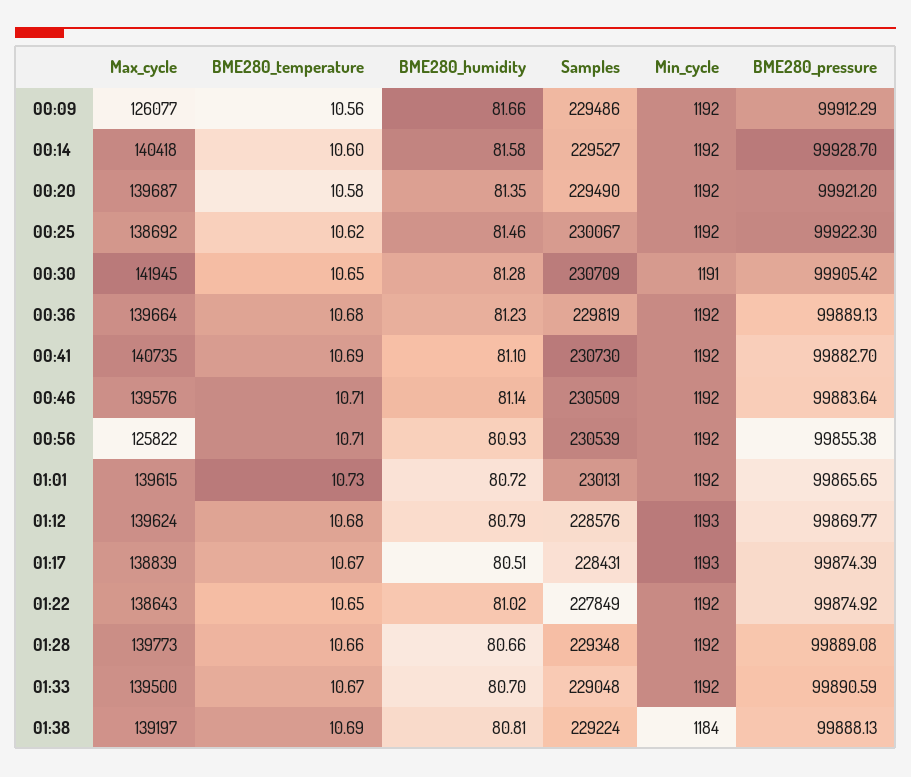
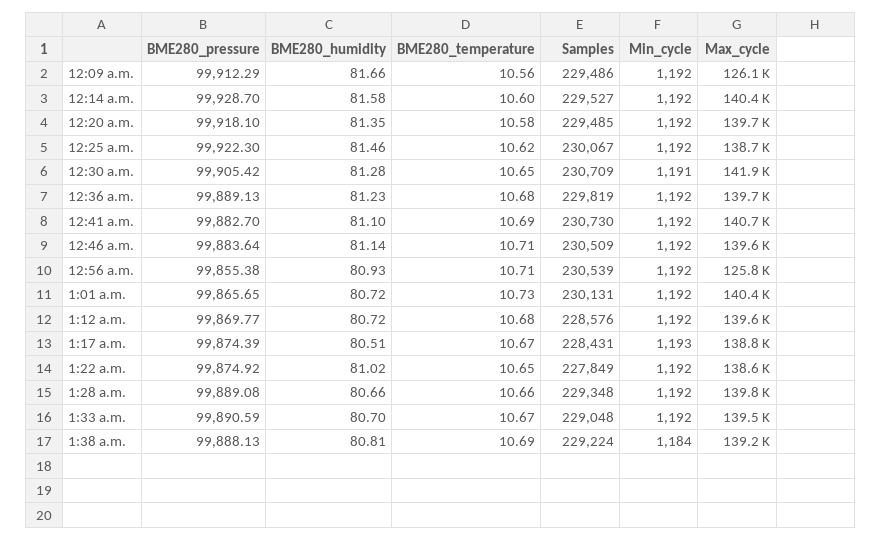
  {
    "Max_cycle": {
      "00:09": 126077,
      "00:14": 140418,
      "00:20": 139687,
      "00:25": 138692,
      "00:30": 141945,
      "00:36": 139664,
      "00:41": 140735,
      "00:46": 139576,
      "00:56": 125822,
-     "01:01": 139615,
+     "01:01": 140400,
      "01:12": 139624,
      "01:17": 138839,
      "01:22": 138643,
      "01:28": 139773,
      "01:33": 139500,
      "01:38": 139197
    },
    "BME280_temperature": {
      "00:09": 10.56,
      "00:14": 10.6,
      "00:20": 10.58,
      "00:25": 10.62,
      "00:30": 10.65,
      "00:36": 10.68,
      "00:41": 10.69,
      "00:46": 10.71,
      "00:56": 10.71,
      "01:01": 10.73,
      "01:12": 10.68,
      "01:17": 10.67,
      "01:22": 10.65,
      "01:28": 10.66,
      "01:33": 10.67,
      "01:38": 10.69
    },
    "BME280_humidity": {
      "00:09": 81.66,
      "00:14": 81.58,
      "00:20": 81.35,
      "00:25": 81.46,
      "00:30": 81.28,
      "00:36": 81.23,
      "00:41": 81.1,
      "00:46": 81.14,
      "00:56": 80.93,
      "01:01": 80.72,
-     "01:12": 80.79,
+     "01:12": 80.72,
      "01:17": 80.51,
      "01:22": 81.02,
      "01:28": 80.66,
      "01:33": 80.7,
      "01:38": 80.81
    },
    "Samples": {
      "00:09": 229486,
      "00:14": 229527,
-     "00:20": 229490,
+     "00:20": 229485,
      "00:25": 230067,
      "00:30": 230709,
      "00:36": 229819,
      "00:41": 230730,
      "00:46": 230509,
      "00:56": 230539,
      "01:01": 230131,
      "01:12": 228576,
      "01:17": 228431,
      "01:22": 227849,
      "01:28": 229348,
      "01:33": 229048,
      "01:38": 229224
    },
    "Min_cycle": {
      "00:09": 1192,
      "00:14": 1192,
      "00:20": 1192,
      "00:25": 1192,
      "00:30": 1191,
      "00:36": 1192,
      "00:41": 1192,
      "00:46": 1192,
      "00:56": 1192,
      "01:01": 1192,
-     "01:12": 1193,
+     "01:12": 1192,
      "01:17": 1193,
      "01:22": 1192,
      "01:28": 1192,
      "01:33": 1192,
      "01:38": 1184
    },
    "BME280_pressure": {
      "00:09": 99912.29,
      "00:14": 99928.7,
-     "00:20": 99921.2,
+     "00:20": 99918.1,
      "00:25": 99922.3,
      "00:30": 99905.42,
      "00:36": 99889.13,
      "00:41": 99882.7,
      "00:46": 99883.64,
      "00:56": 99855.38,
      "01:01": 99865.65,
      "01:12": 99869.77,
      "01:17": 99874.39,
      "01:22": 99874.92,
      "01:28": 99889.08,
      "01:33": 99890.59,
      "01:38": 99888.13
    }
  }

